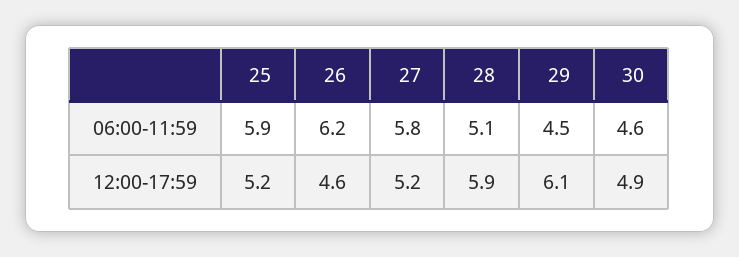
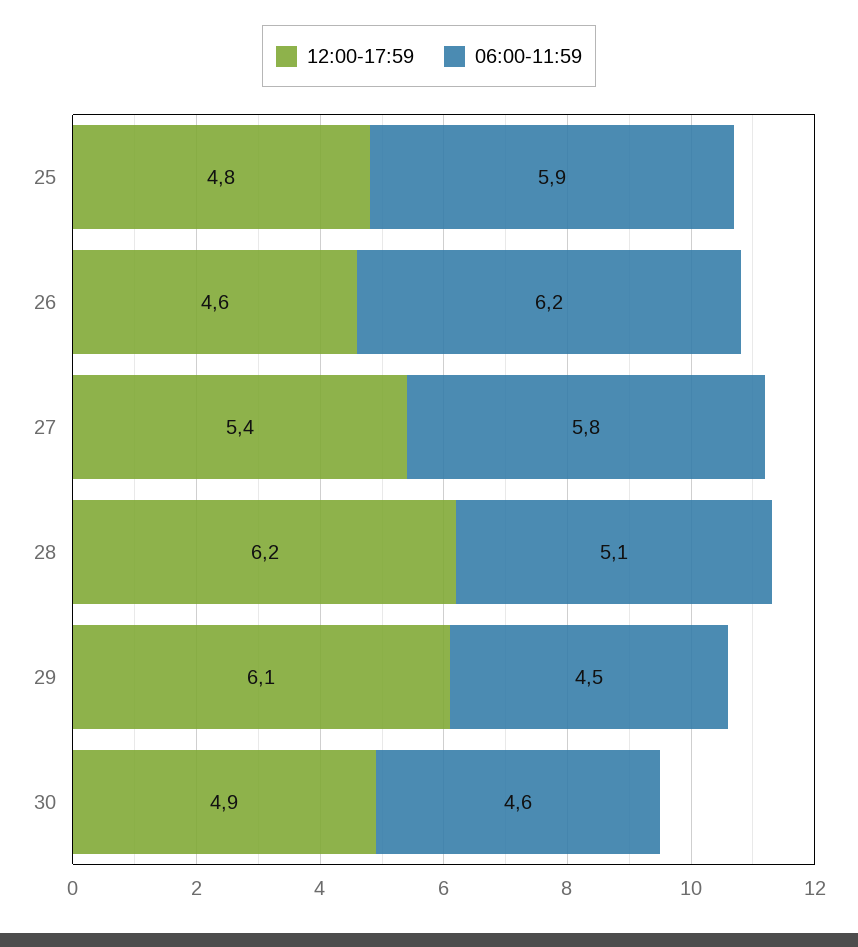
  {
    "06:00-11:59": {
      "25": 5.9,
      "26": 6.2,
      "27": 5.8,
      "28": 5.1,
      "29": 4.5,
      "30": 4.6
    },
    "12:00-17:59": {
-     "25": 5.2,
+     "25": 4.8,
      "26": 4.6,
-     "27": 5.2,
+     "27": 5.4,
-     "28": 5.9,
+     "28": 6.2,
      "29": 6.1,
      "30": 4.9
    }
  }

